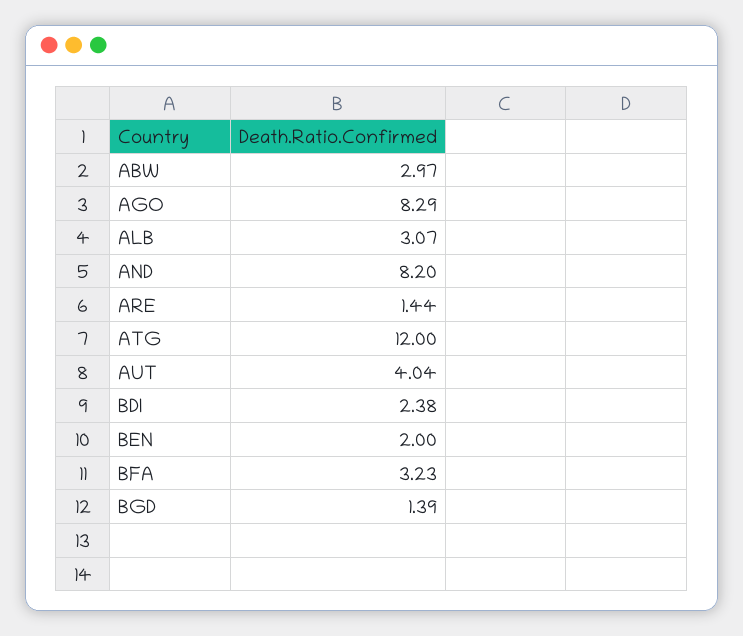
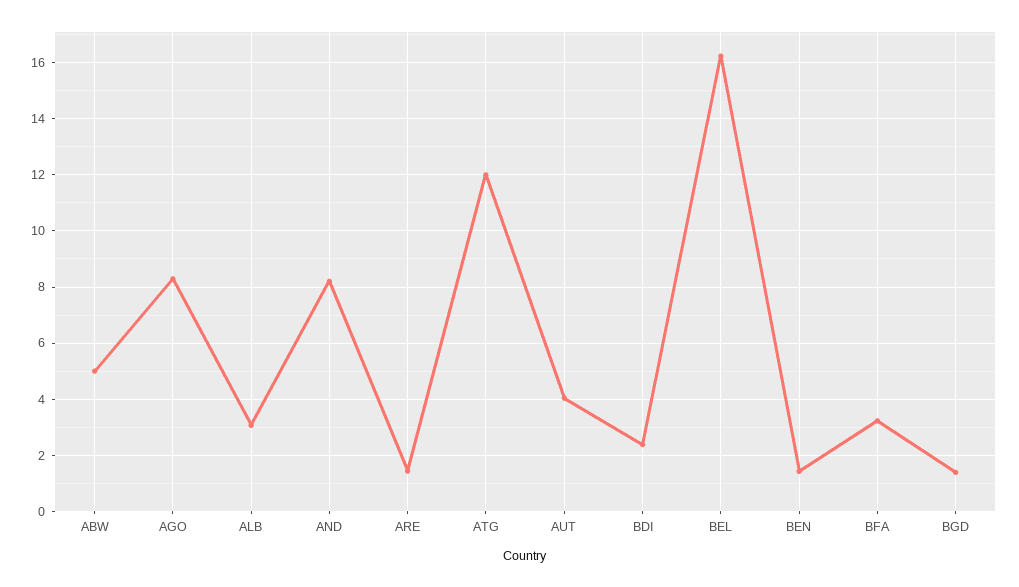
  {
-   "ABW": 2.97,
+   "ABW": 5,
    "AGO": 8.29,
    "ALB": 3.07,
    "AND": 8.2,
    "ARE": 1.44,
    "ATG": 12,
    "AUT": 4.04,
    "BDI": 2.38,
-   "BEN": 2,
+   "BEN": 1.5,
    "BFA": 3.23,
-   "BGD": 1.39
+   "BGD": 1.39,
+   "BEL": 16.25
  }

